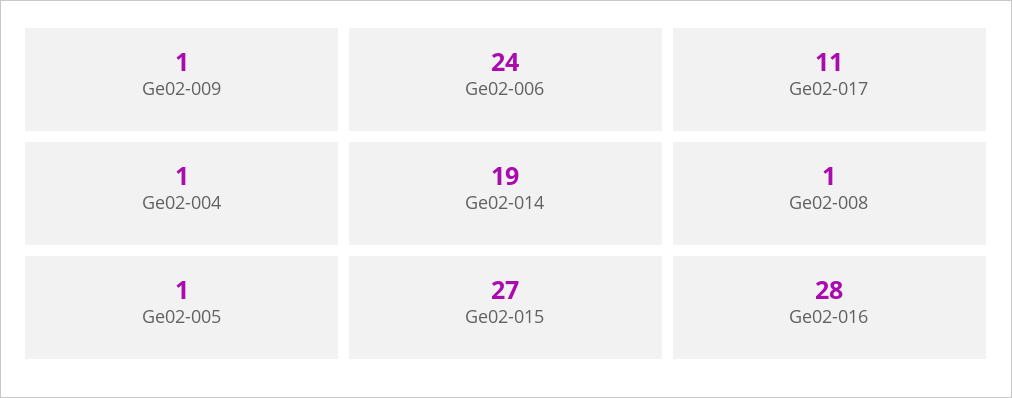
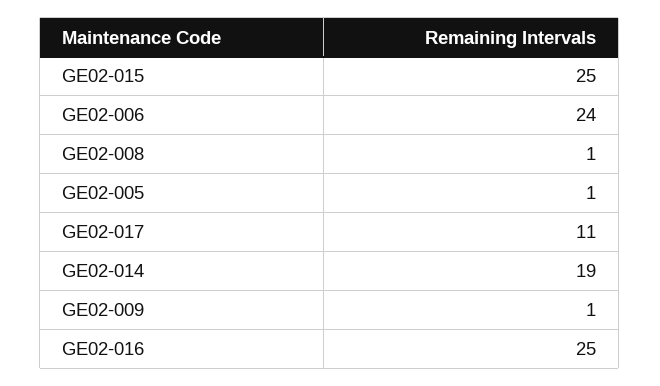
  {
    "Ge02-009": 1,
    "Ge02-006": 24,
    "Ge02-017": 11,
-   "Ge02-004": 1,
    "Ge02-014": 19,
    "Ge02-008": 1,
    "Ge02-005": 1,
-   "Ge02-015": 27,
+   "Ge02-015": 25,
-   "Ge02-016": 28
+   "Ge02-016": 25
  }

